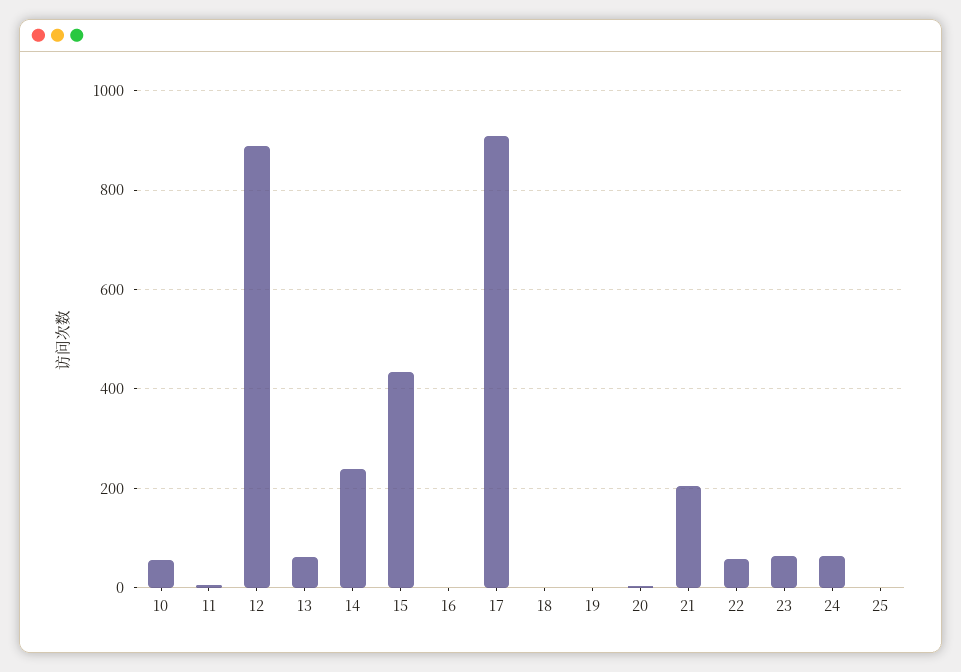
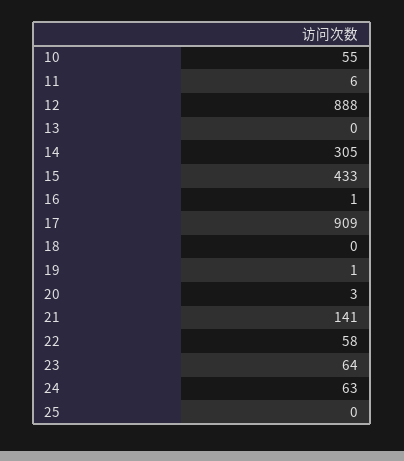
  {
    "10": 55,
    "11": 6,
    "12": 888,
-   "13": 60,
+   "13": 0,
-   "14": 240,
+   "14": 305,
    "15": 433,
    "16": 1,
    "17": 909,
    "18": 0,
    "19": 1,
    "20": 3,
-   "21": 200,
+   "21": 141,
    "22": 58,
    "23": 64,
    "24": 63,
    "25": 0
  }

